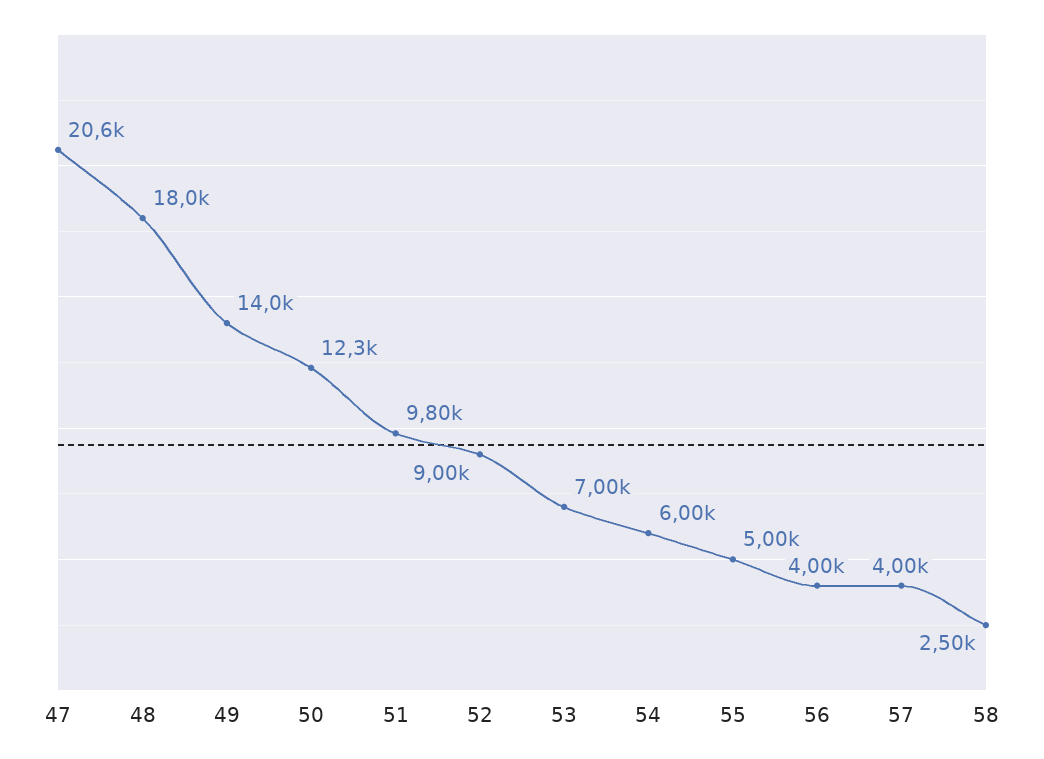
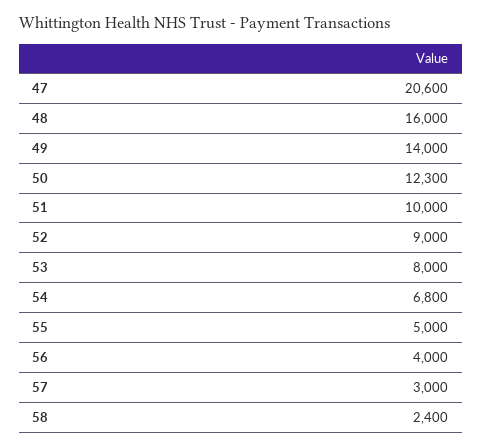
  {
    "47": 20600,
-   "48": 18000,
+   "48": 16000,
    "49": 14000,
    "50": 12300,
-   "51": 9800,
+   "51": 10000,
    "52": 9000,
-   "53": 7000,
+   "53": 8000,
-   "54": 6000,
+   "54": 6800,
    "55": 5000,
    "56": 4000,
-   "57": 4000,
+   "57": 3000,
-   "58": 2500
+   "58": 2400
  }

